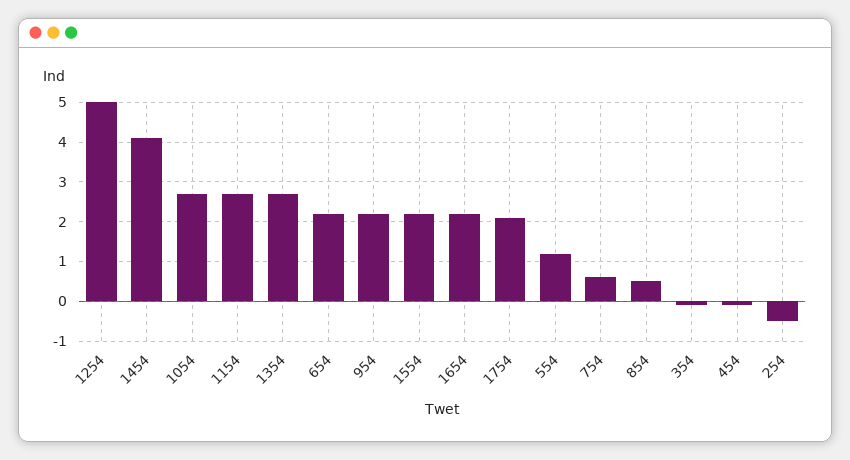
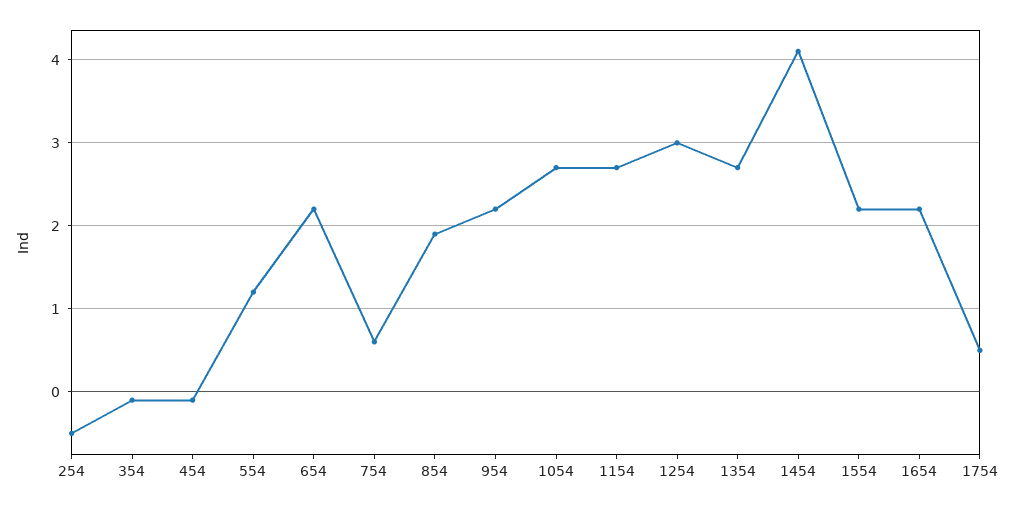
  {
-   "1254": 5,
+   "1254": 3,
    "1454": 4.1,
    "1054": 2.7,
    "1154": 2.7,
    "1354": 2.7,
    "654": 2.2,
    "954": 2.2,
    "1554": 2.2,
    "1654": 2.2,
-   "1754": 2,
+   "1754": 0.5,
    "554": 1.2,
    "754": 0.6,
-   "854": 0.5,
+   "854": 1.9,
    "354": -0.1,
    "454": -0.1,
    "254": -0.5
  }

